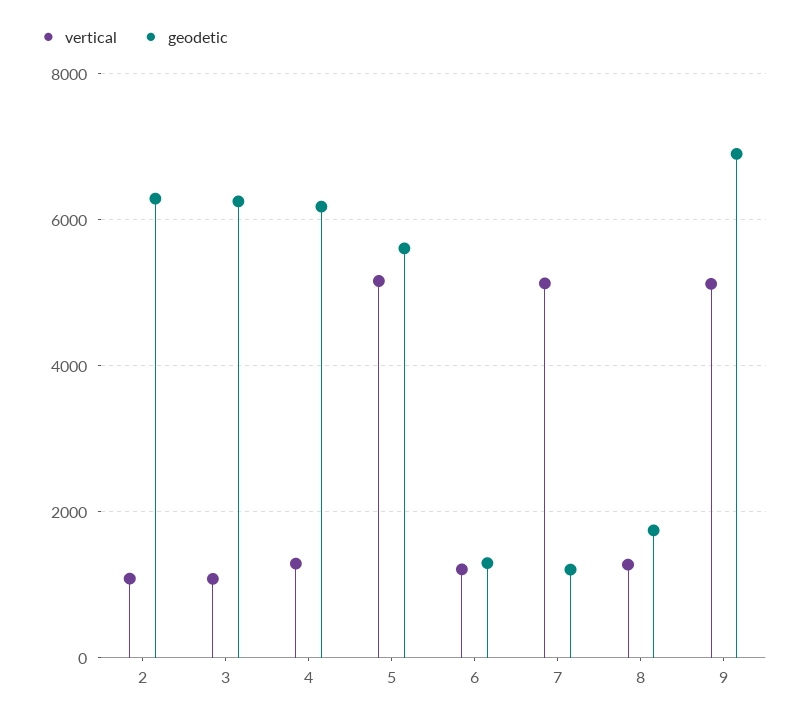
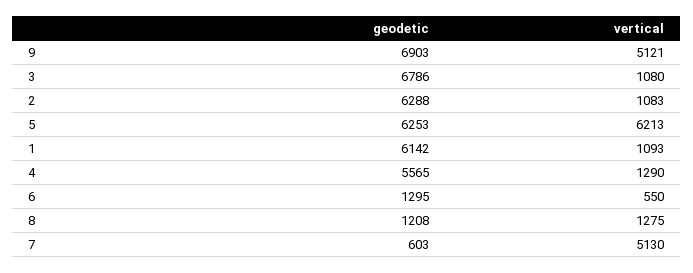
  {
    "vertical": {
      "2": 1083,
      "3": 1080,
      "4": 1290,
-     "5": 5200,
+     "5": 6213,
-     "6": 1200,
+     "6": 550,
      "7": 5130,
      "8": 1275,
-     "9": 5121
+     "9": 5121,
+     "1": 1093
    },
    "geodetic": {
      "2": 6288,
-     "3": 6200,
+     "3": 6786,
-     "4": 6200,
+     "4": 5565,
-     "5": 5600,
+     "5": 6253,
      "6": 1295,
-     "7": 1200,
+     "7": 603,
-     "8": 1800,
+     "8": 1208,
-     "9": 6903
+     "9": 6903,
+     "1": 6142
    }
  }

